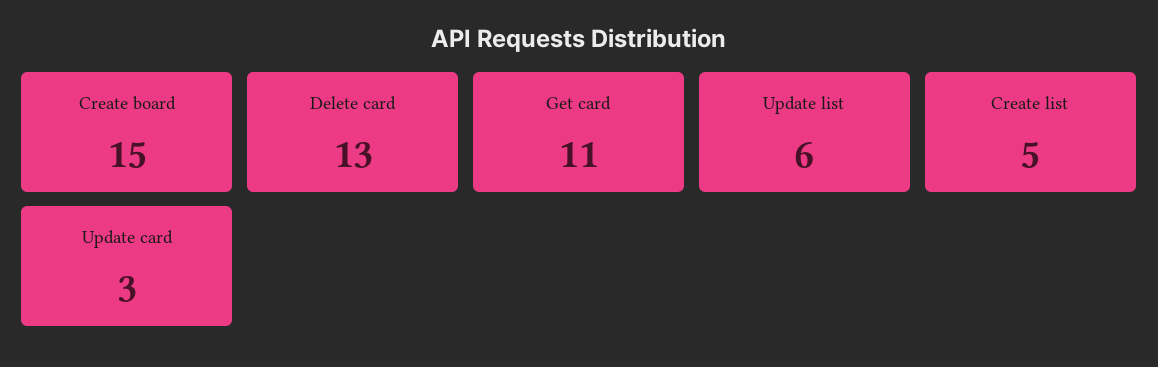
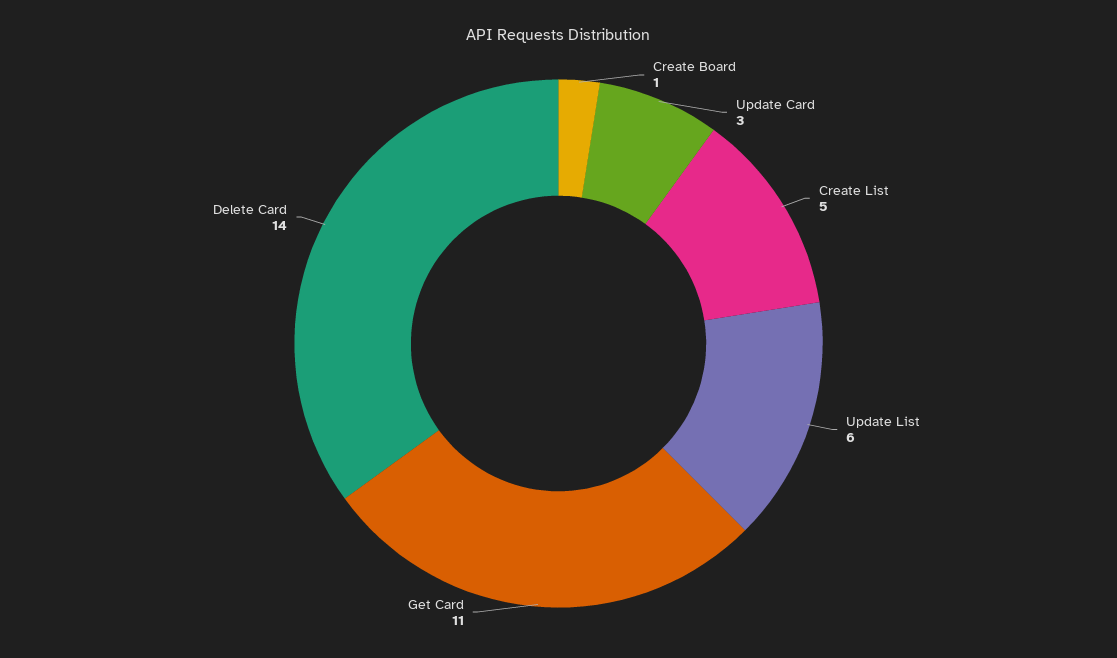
  {
-   "Create board": 15,
+   "Create board": 1,
-   "Delete card": 13,
+   "Delete card": 14,
    "Get card": 11,
    "Update list": 6,
    "Create list": 5,
    "Update card": 3
  }

